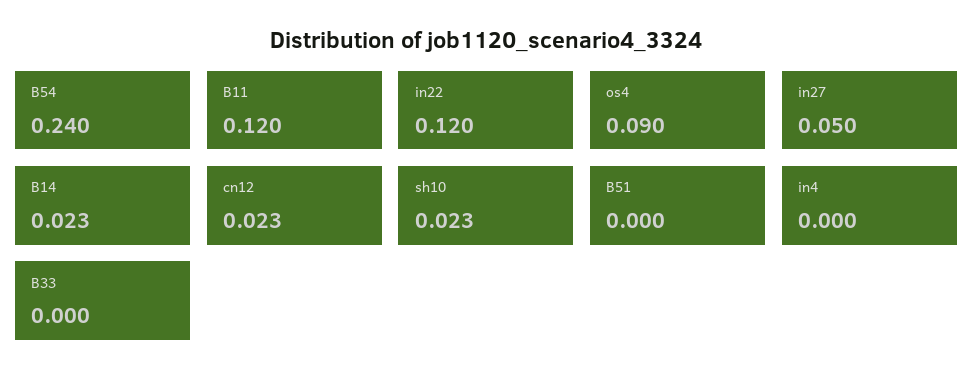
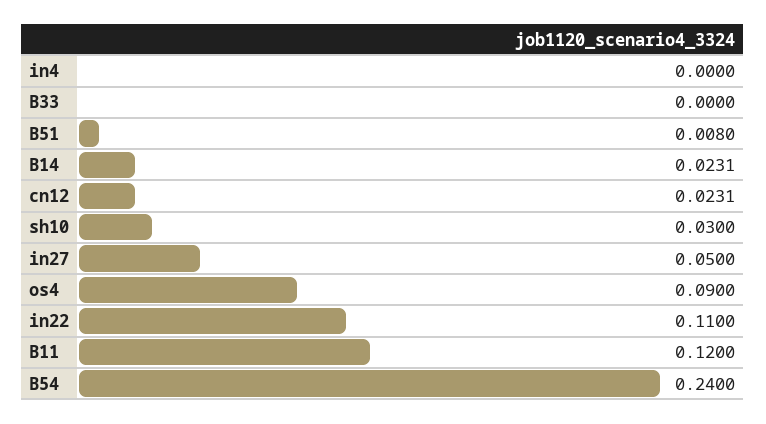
  {
    "B54": 0.24,
    "B11": 0.12,
-   "in22": 0.12,
+   "in22": 0.11,
    "os4": 0.09,
    "in27": 0.05,
    "B14": 0.0231,
    "cn12": 0.0231,
-   "sh10": 0.023,
+   "sh10": 0.03,
-   "B51": 0,
+   "B51": 0.008,
    "in4": 0,
    "B33": 0
  }

